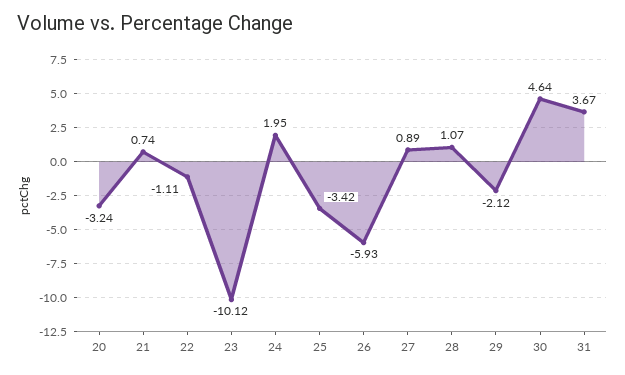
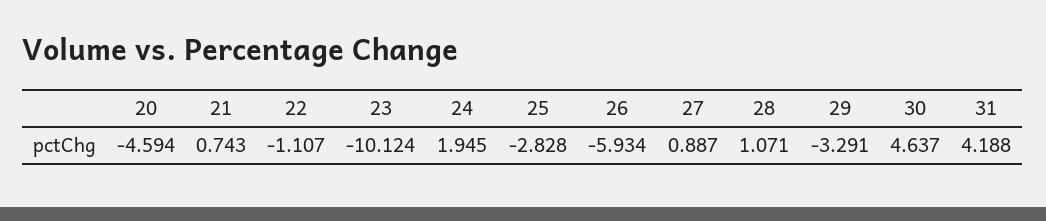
  {
-   "20": -3.24,
+   "20": -4.594,
    "21": 0.743,
    "22": -1.107,
    "23": -10.124,
    "24": 1.945,
-   "25": -3.42,
+   "25": -2.828,
    "26": -5.934,
    "27": 0.887,
    "28": 1.071,
-   "29": -2.12,
+   "29": -3.291,
    "30": 4.637,
-   "31": 3.67
+   "31": 4.188
  }

